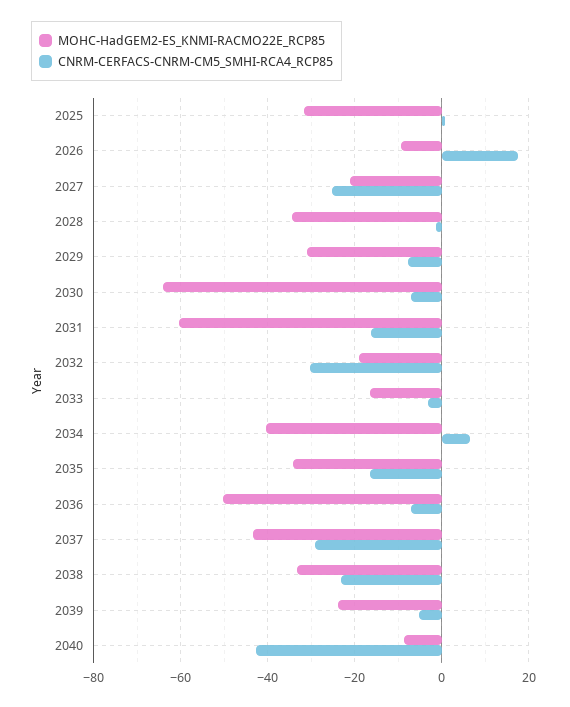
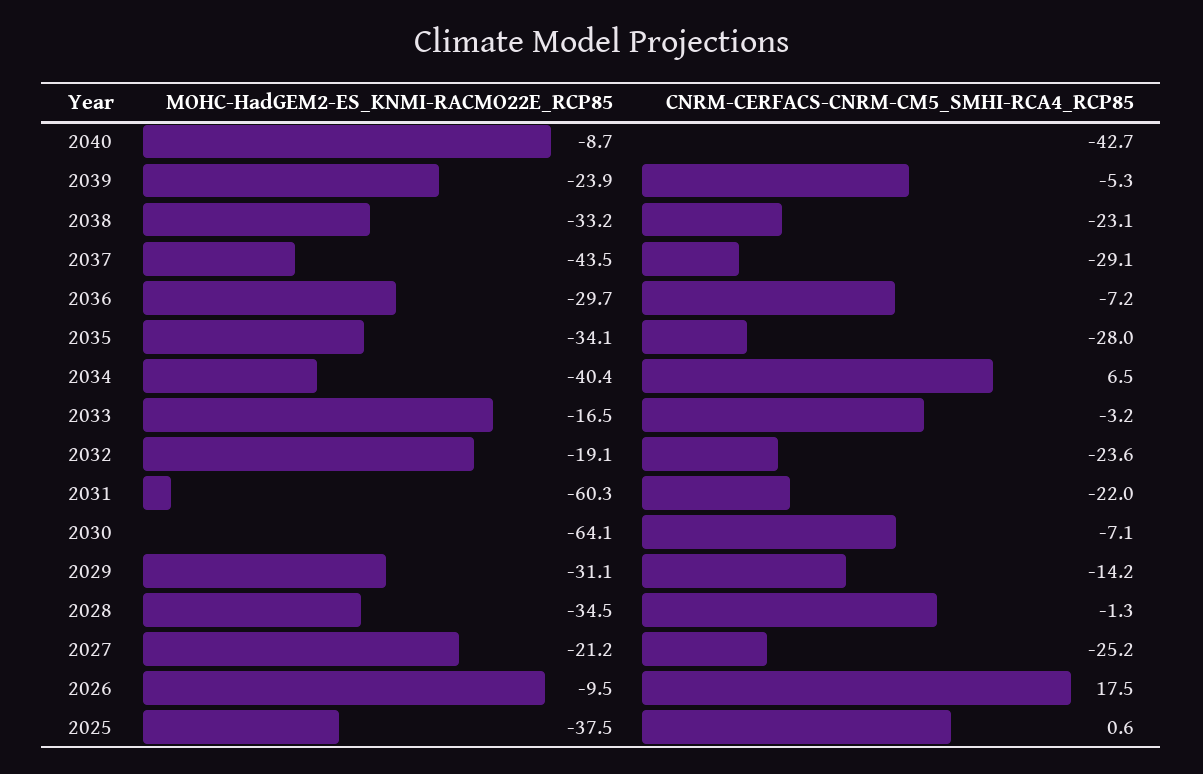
  {
    "MOHC-HadGEM2-ES_KNMI-RACMO22E_RCP85": {
-     "2025": -32,
+     "2025": -37.5,
      "2026": -9.5,
      "2027": -21.2,
      "2028": -34.5,
      "2029": -31.1,
      "2030": -64.1,
      "2031": -60.3,
      "2032": -19.1,
      "2033": -16.5,
      "2034": -40.4,
      "2035": -34.1,
-     "2036": -50,
+     "2036": -29.7,
      "2037": -43.5,
      "2038": -33.2,
      "2039": -23.9,
      "2040": -8.7
    },
    "CNRM-CERFACS-CNRM-CM5_SMHI-RCA4_RCP85": {
      "2025": 0.6,
      "2026": 17.5,
      "2027": -25.2,
      "2028": -1.3,
-     "2029": -8,
+     "2029": -14.2,
      "2030": -7.1,
-     "2031": -16,
+     "2031": -22,
-     "2032": -30,
+     "2032": -23.6,
      "2033": -3.2,
      "2034": 6.5,
-     "2035": -16,
+     "2035": -28,
      "2036": -7.2,
      "2037": -29.1,
      "2038": -23.1,
      "2039": -5.3,
      "2040": -42.7
    }
  }

